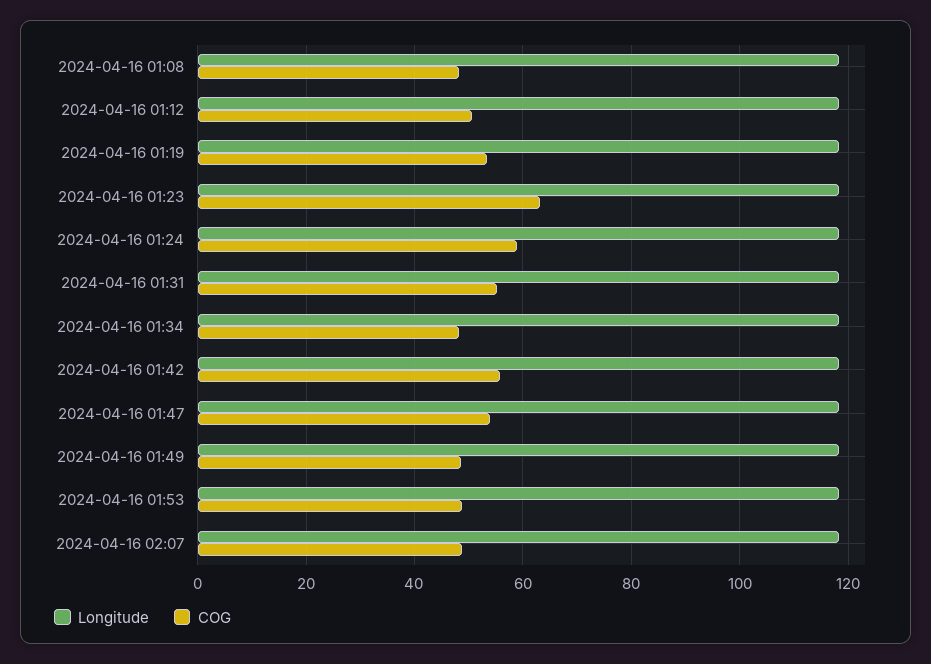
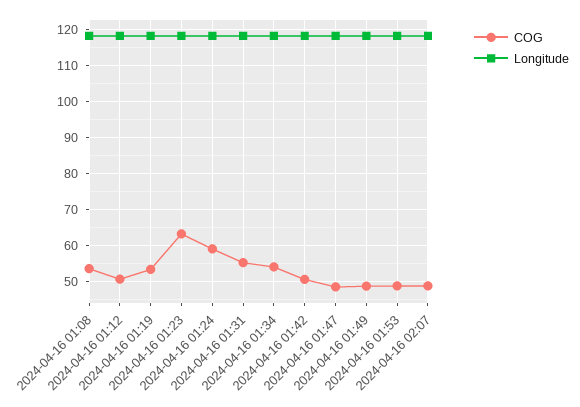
  {
    "Longitude": {
      "2024-04-16 01:08": 118,
      "2024-04-16 01:12": 118,
      "2024-04-16 01:19": 118,
      "2024-04-16 01:23": 118,
      "2024-04-16 01:24": 118,
      "2024-04-16 01:31": 118,
      "2024-04-16 01:34": 118,
      "2024-04-16 01:42": 118,
      "2024-04-16 01:47": 118,
      "2024-04-16 01:49": 118,
      "2024-04-16 01:53": 118,
      "2024-04-16 02:07": 118
    },
    "COG": {
-     "2024-04-16 01:08": 48,
+     "2024-04-16 01:08": 54,
      "2024-04-16 01:12": 50,
      "2024-04-16 01:19": 54,
      "2024-04-16 01:23": 64,
      "2024-04-16 01:24": 60,
      "2024-04-16 01:31": 56,
-     "2024-04-16 01:34": 48,
+     "2024-04-16 01:34": 54,
-     "2024-04-16 01:42": 56,
+     "2024-04-16 01:42": 50,
-     "2024-04-16 01:47": 54,
+     "2024-04-16 01:47": 48,
      "2024-04-16 01:49": 48,
      "2024-04-16 01:53": 48,
      "2024-04-16 02:07": 48
    }
  }

